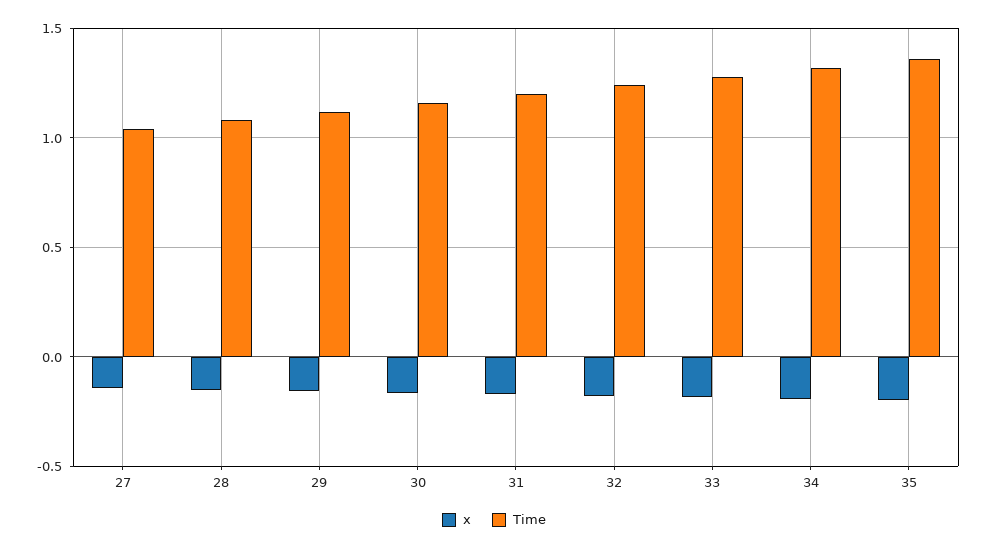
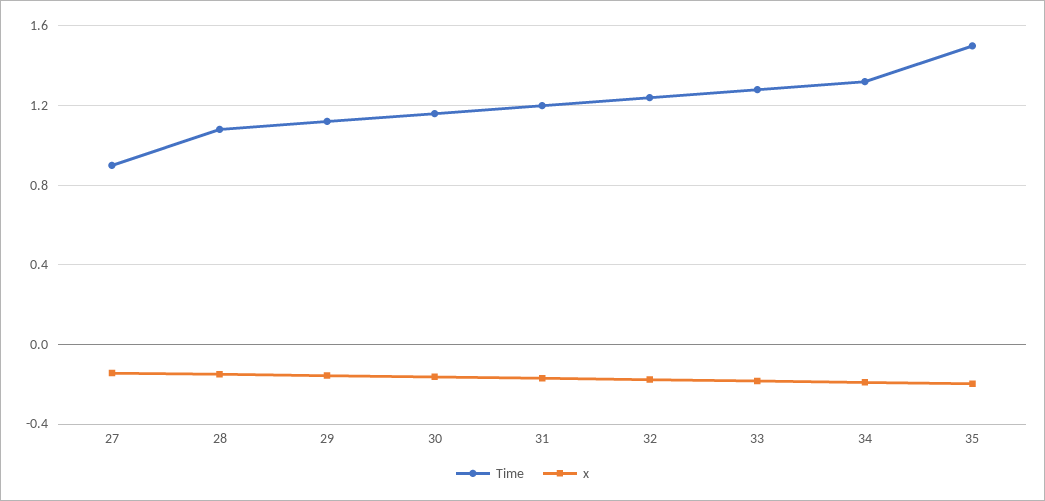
  {
    "x": {
      "27": -0.15,
      "28": -0.15,
      "29": -0.15,
      "30": -0.15,
      "31": -0.15,
      "32": -0.2,
      "33": -0.2,
      "34": -0.2,
      "35": -0.2
    },
    "Time": {
-     "27": 1.05,
+     "27": 0.9,
      "28": 1.1,
      "29": 1.1,
      "30": 1.15,
      "31": 1.2,
      "32": 1.25,
      "33": 1.3,
      "34": 1.3,
-     "35": 1.35
+     "35": 1.5
    }
  }

